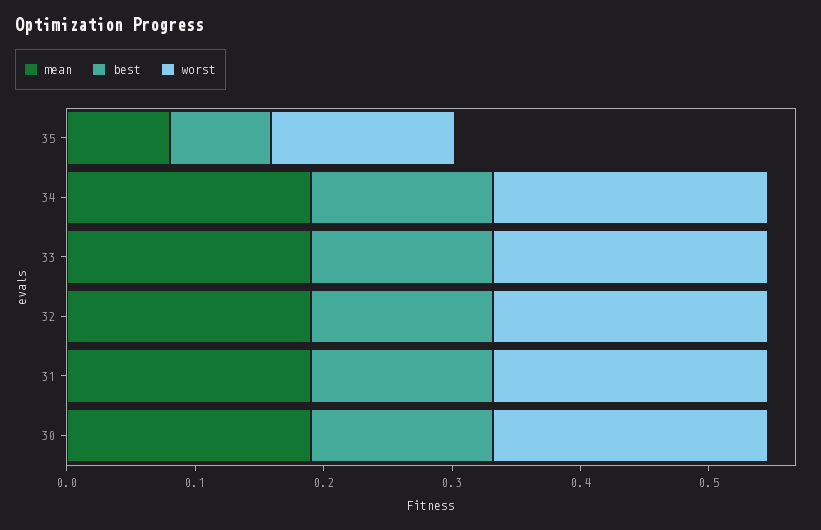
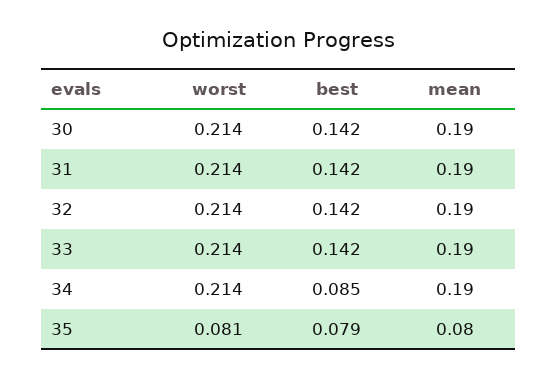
  {
    "mean": {
      "35": 0.08,
      "34": 0.19,
      "33": 0.19,
      "32": 0.19,
      "31": 0.19,
      "30": 0.19
    },
    "best": {
      "35": 0.079,
-     "34": 0.14,
+     "34": 0.085,
      "33": 0.142,
      "32": 0.142,
      "31": 0.142,
      "30": 0.142
    },
    "worst": {
-     "35": 0.14,
+     "35": 0.081,
      "34": 0.214,
      "33": 0.214,
      "32": 0.214,
      "31": 0.214,
      "30": 0.214
    }
  }

